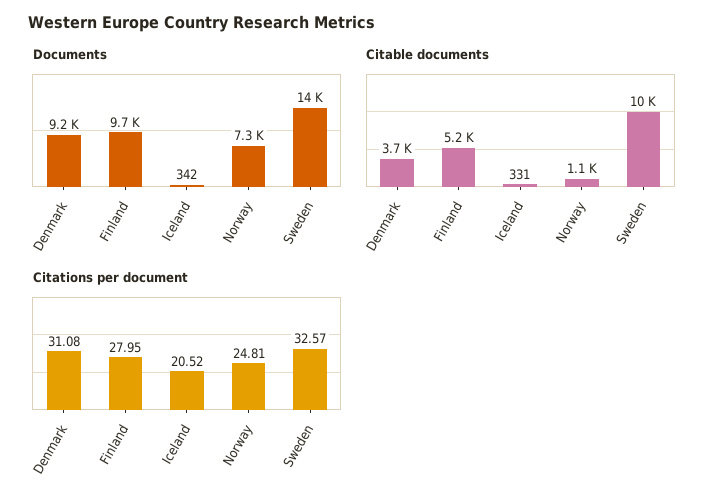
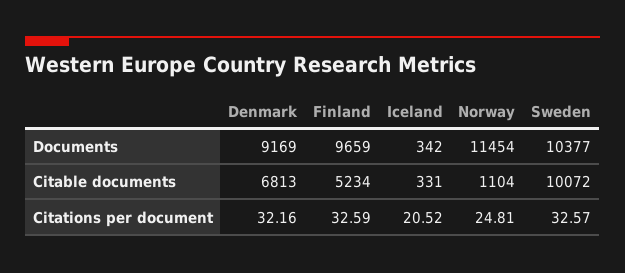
  {
    "Documents": {
      "Denmark": 9169,
      "Finland": 9659,
      "Iceland": 342,
-     "Norway": 7300,
+     "Norway": 11454,
-     "Sweden": 14000
+     "Sweden": 10377
    },
    "Citable documents": {
-     "Denmark": 3700,
+     "Denmark": 6813,
      "Finland": 5234,
      "Iceland": 331,
      "Norway": 1104,
      "Sweden": 10072
    },
    "Citations per document": {
-     "Denmark": 31.08,
+     "Denmark": 32.16,
-     "Finland": 27.95,
+     "Finland": 32.59,
      "Iceland": 20.52,
      "Norway": 24.81,
      "Sweden": 32.57
    }
  }

